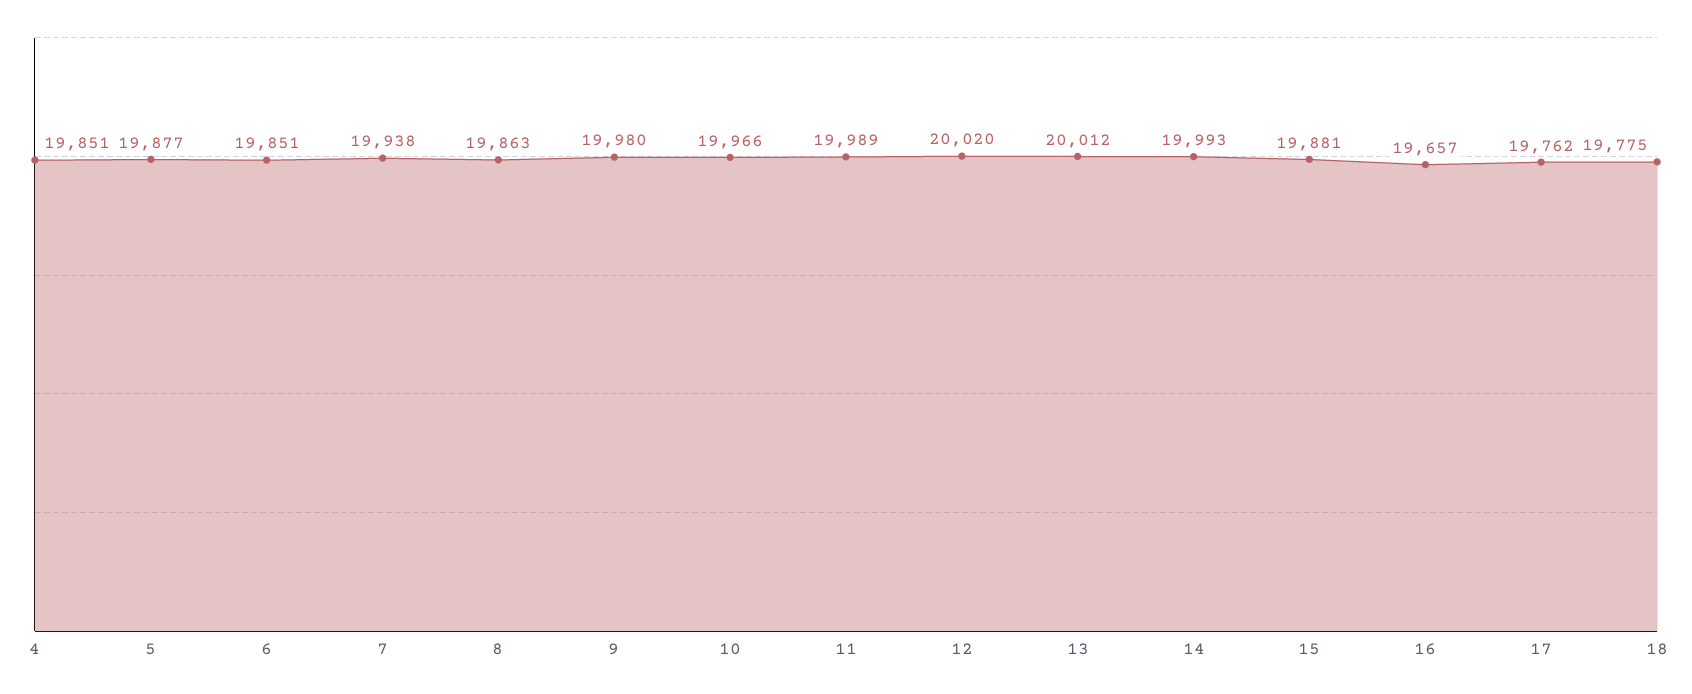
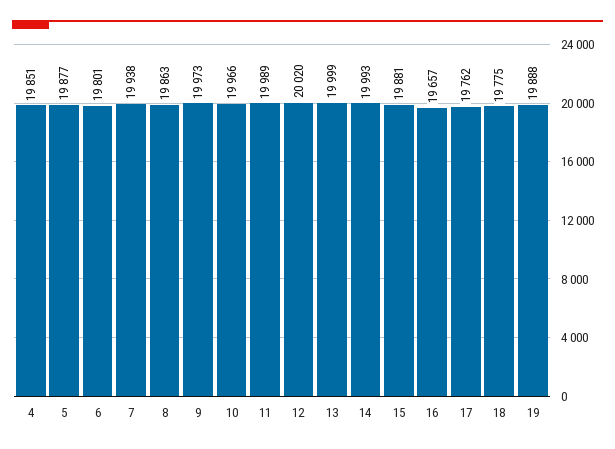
  {
    "4": 19851,
    "5": 19877,
-   "6": 19851,
+   "6": 19801,
    "7": 19938,
    "8": 19863,
-   "9": 19980,
+   "9": 19973,
    "10": 19966,
    "11": 19989,
    "12": 20020,
-   "13": 20012,
+   "13": 19999,
    "14": 19993,
    "15": 19881,
    "16": 19657,
    "17": 19762,
-   "18": 19775
+   "18": 19775,
+   "19": 19888
  }

